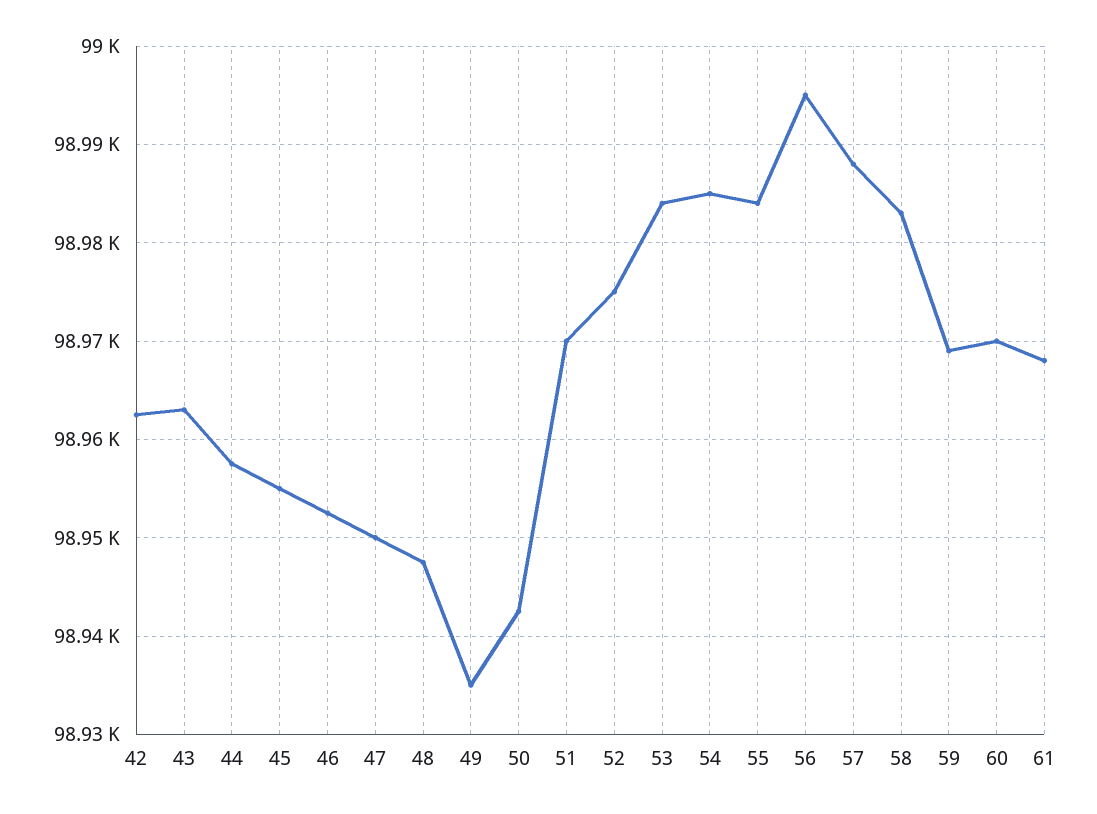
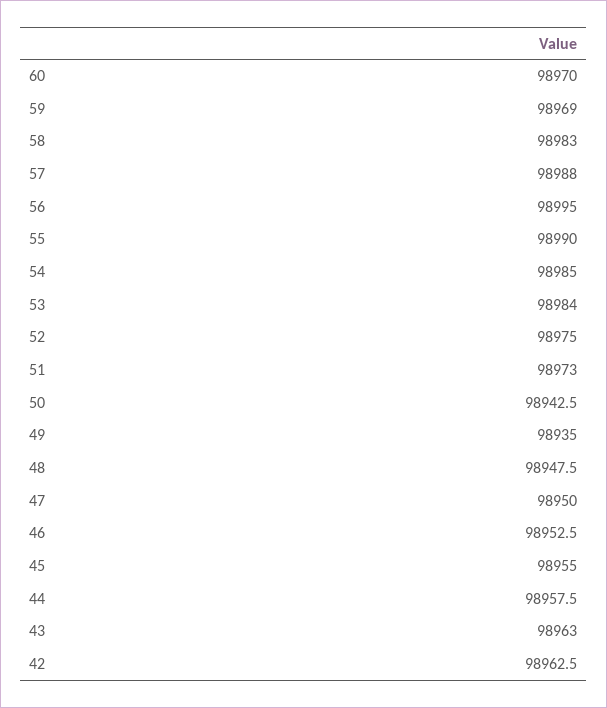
  {
    "42": 98962.5,
    "43": 98963,
    "44": 98957.5,
    "45": 98955,
    "46": 98952.5,
    "47": 98950,
    "48": 98947.5,
    "49": 98935,
    "50": 98942.5,
-   "51": 98970,
+   "51": 98973,
    "52": 98975,
    "53": 98984,
    "54": 98985,
-   "55": 98984,
+   "55": 98990,
    "56": 98995,
    "57": 98988,
    "58": 98983,
    "59": 98969,
-   "60": 98970,
+   "60": 98970
-   "61": 98968
  }

